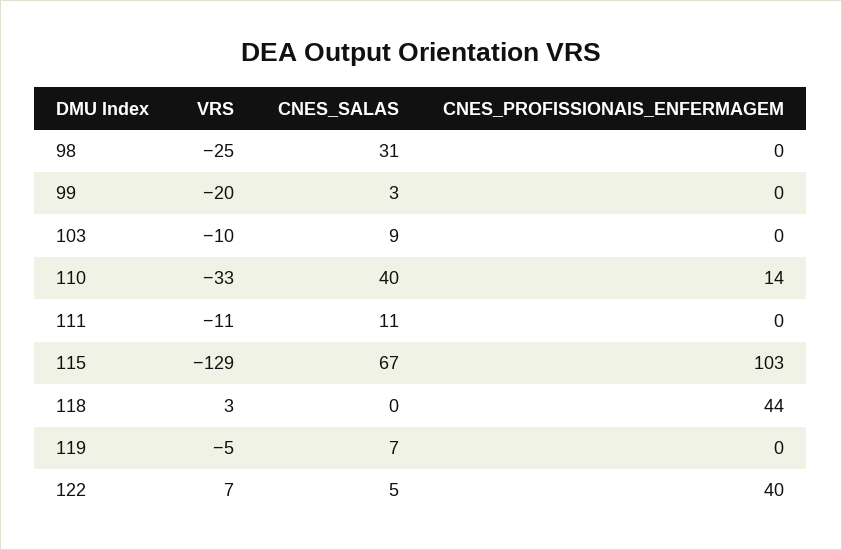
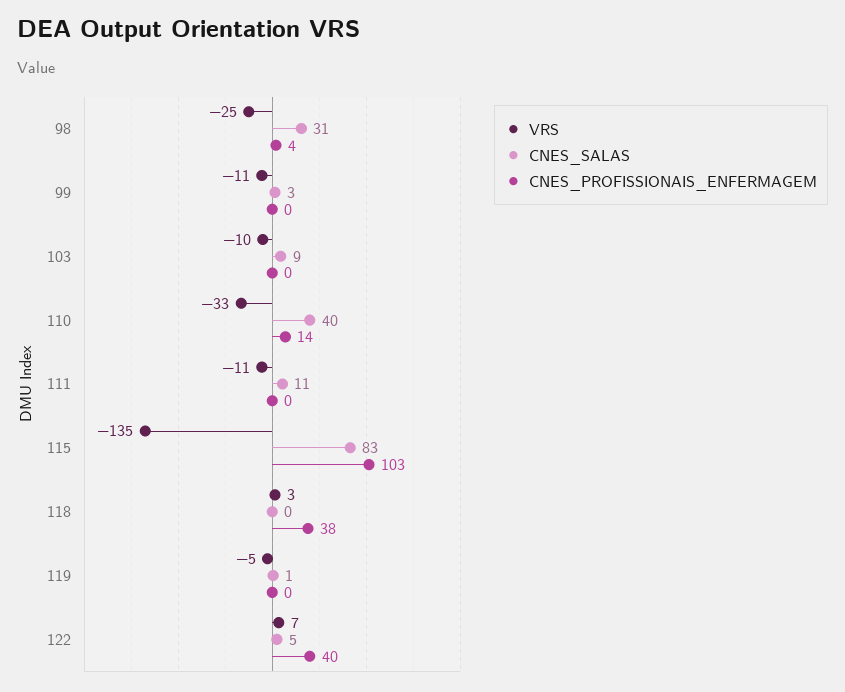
  {
    "VRS": {
      "98": -25,
-     "99": -20,
+     "99": -11,
      "103": -10,
      "110": -33,
      "111": -11,
-     "115": -129,
+     "115": -135,
      "118": 3,
      "119": -5,
      "122": 7
    },
    "CNES_SALAS": {
      "98": 31,
      "99": 3,
      "103": 9,
      "110": 40,
      "111": 11,
-     "115": 67,
+     "115": 83,
      "118": 0,
-     "119": 7,
+     "119": 1,
      "122": 5
    },
    "CNES_PROFISSIONAIS_ENFERMAGEM": {
-     "98": 0,
+     "98": 4,
      "99": 0,
      "103": 0,
      "110": 14,
      "111": 0,
      "115": 103,
-     "118": 44,
+     "118": 38,
      "119": 0,
      "122": 40
    }
  }

